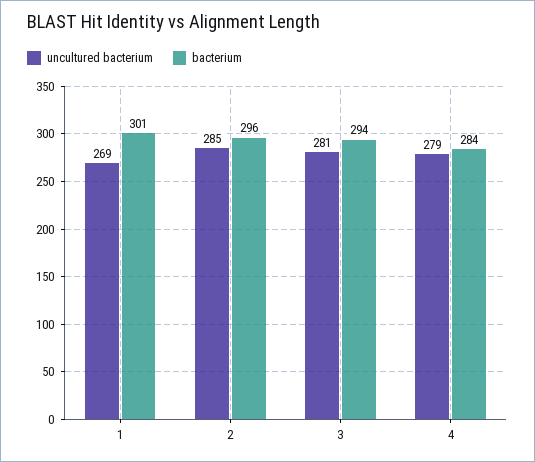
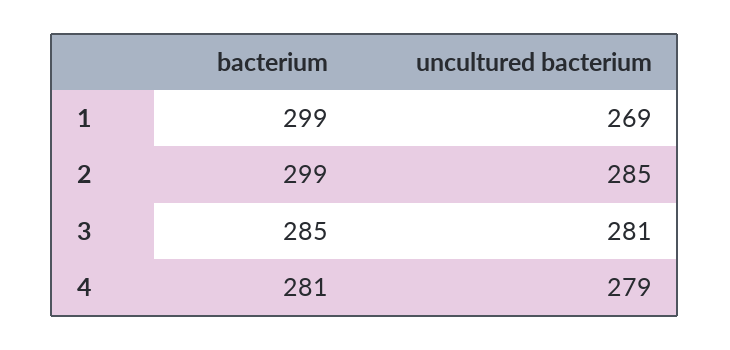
  {
    "uncultured bacterium": {
      "1": 269,
      "2": 285,
      "3": 281,
      "4": 279
    },
    "bacterium": {
-     "1": 301,
+     "1": 299,
-     "2": 296,
+     "2": 299,
-     "3": 294,
+     "3": 285,
-     "4": 284
+     "4": 281
    }
  }

